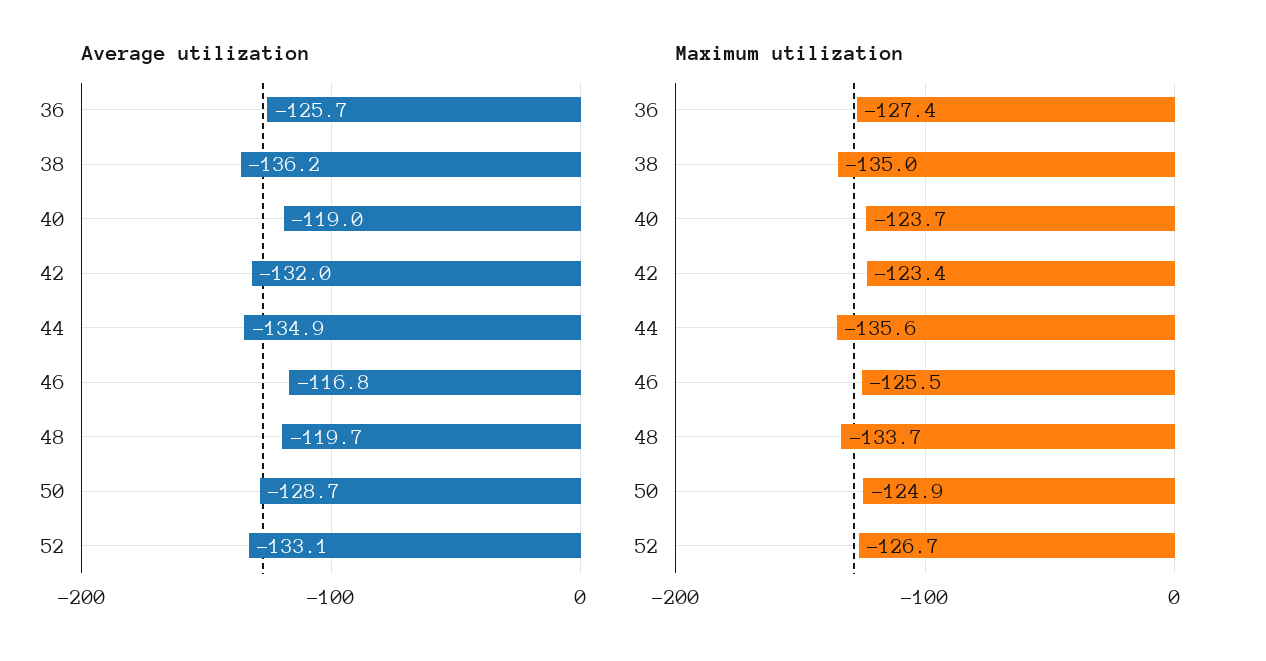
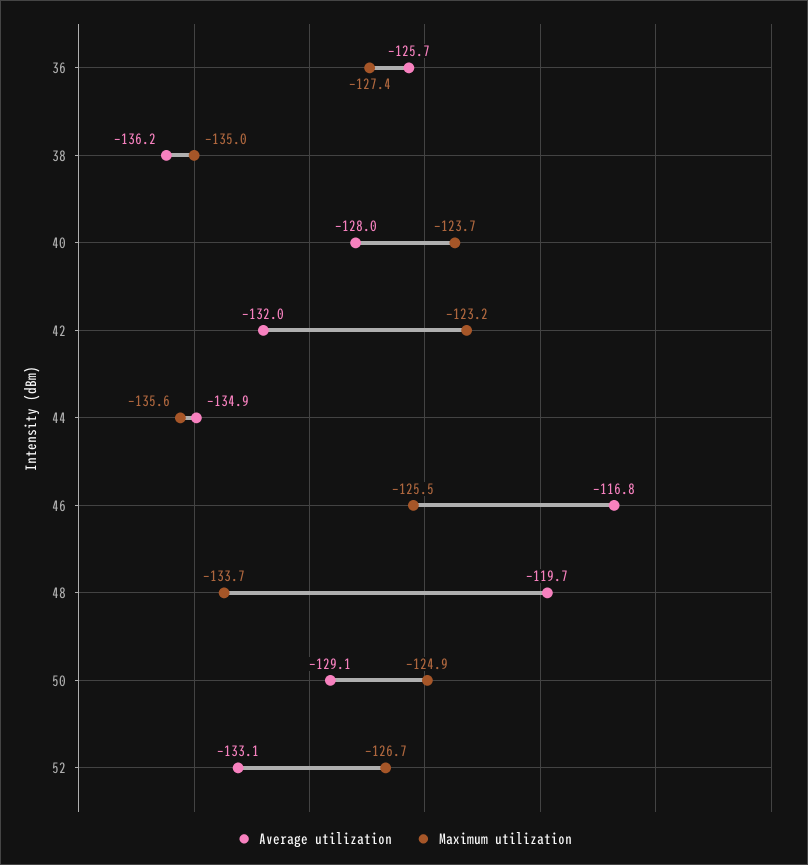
  {
    "Average utilization": {
      "36": -125.7,
      "38": -136.2,
-     "40": -119,
+     "40": -128,
      "42": -132,
      "44": -134.9,
      "46": -116.8,
      "48": -119.7,
-     "50": -128.7,
+     "50": -129.1,
      "52": -133.1
    },
    "Maximum utilization": {
      "36": -127.4,
      "38": -135,
      "40": -123.7,
-     "42": -123.4,
+     "42": -123.2,
      "44": -135.6,
      "46": -125.5,
      "48": -133.7,
      "50": -124.9,
      "52": -126.7
    }
  }

